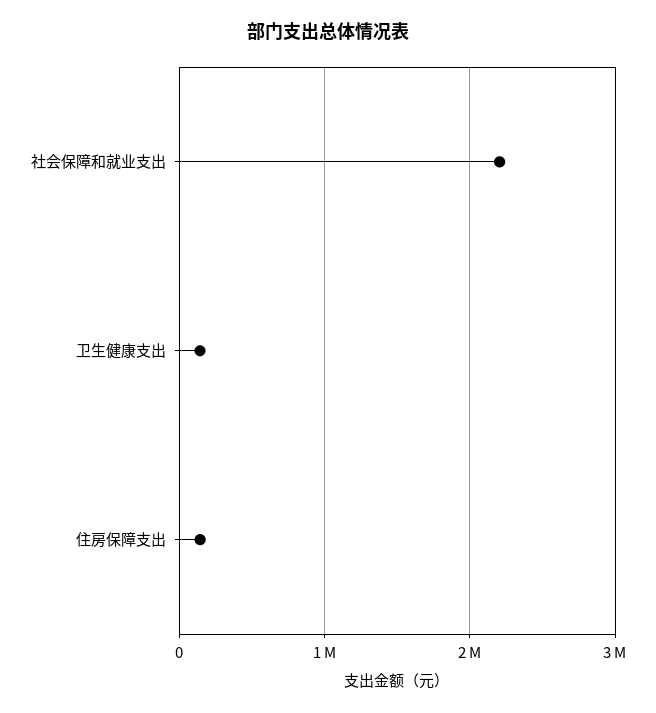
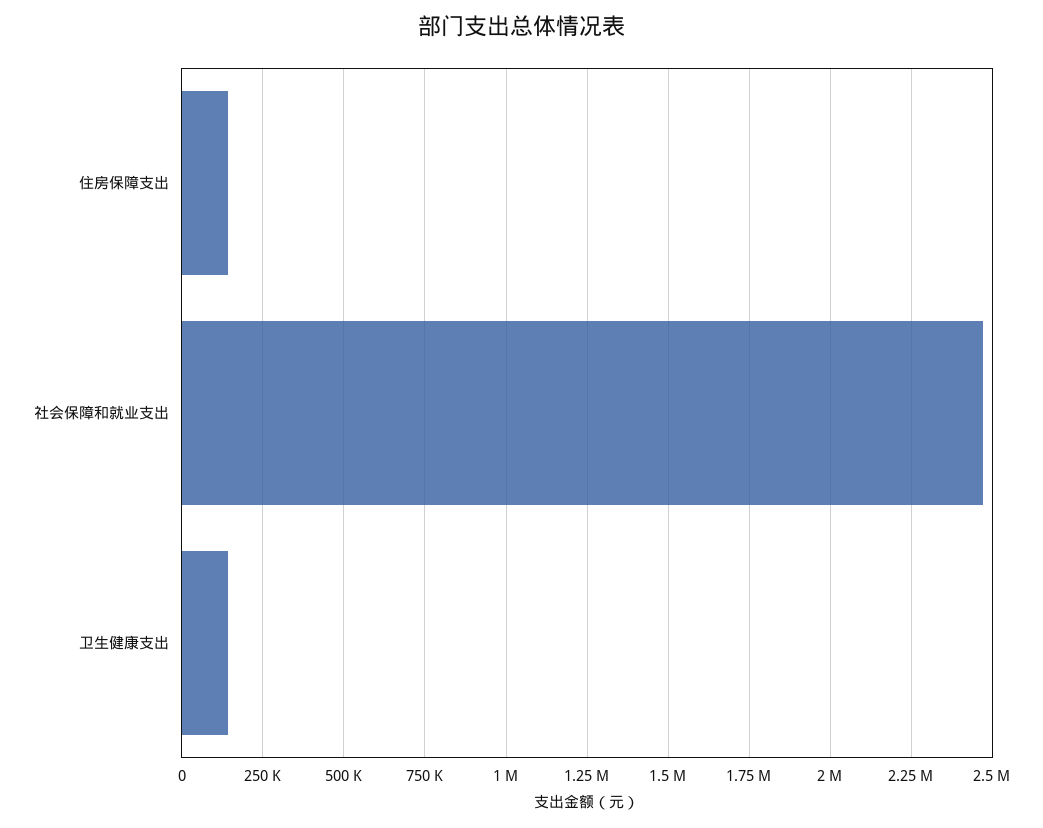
  {
-   "社会保障和就业支出": 2200000,
+   "社会保障和就业支出": 2475000,
    "卫生健康支出": 150000,
    "住房保障支出": 150000
  }

